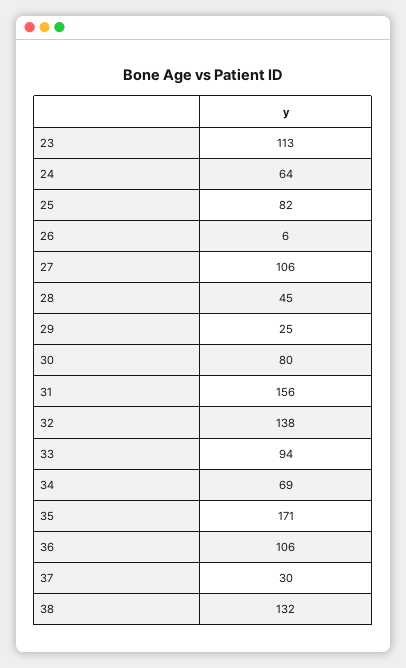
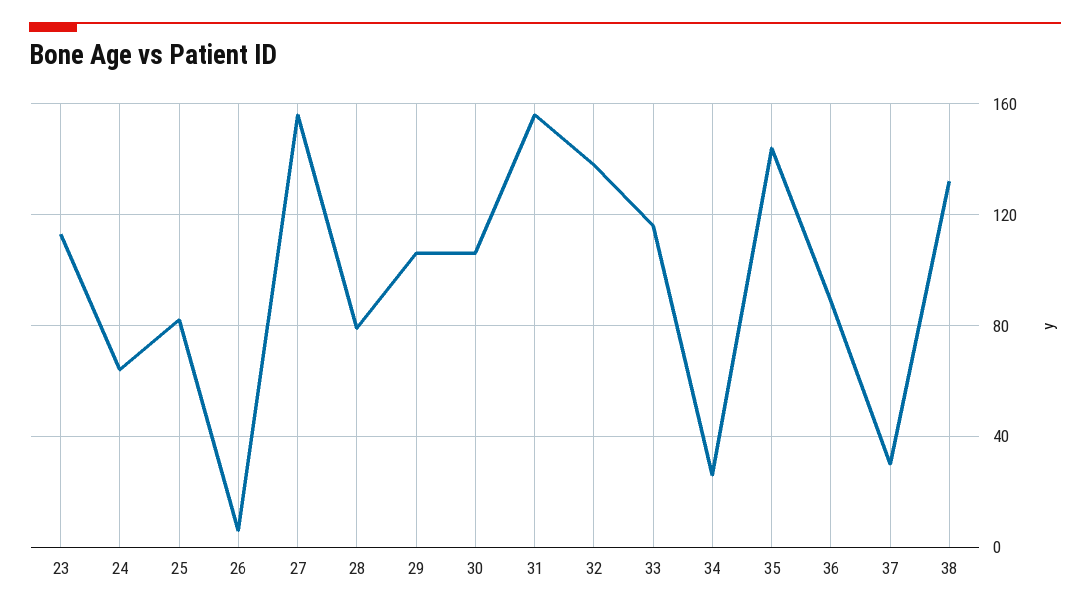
  {
    "23": 113,
    "24": 64,
    "25": 82,
    "26": 6,
-   "27": 106,
+   "27": 155,
-   "28": 45,
+   "28": 80,
-   "29": 25,
+   "29": 105,
-   "30": 80,
+   "30": 105,
    "31": 156,
    "32": 138,
-   "33": 94,
+   "33": 115,
-   "34": 69,
+   "34": 25,
-   "35": 171,
+   "35": 145,
-   "36": 106,
+   "36": 90,
    "37": 30,
    "38": 132
  }

